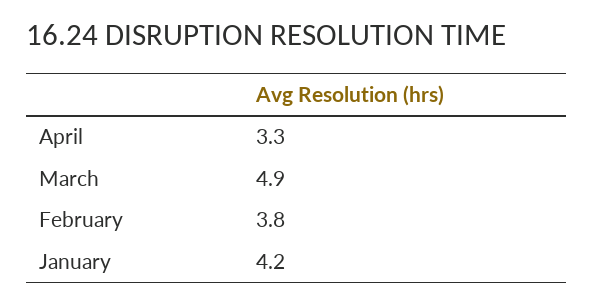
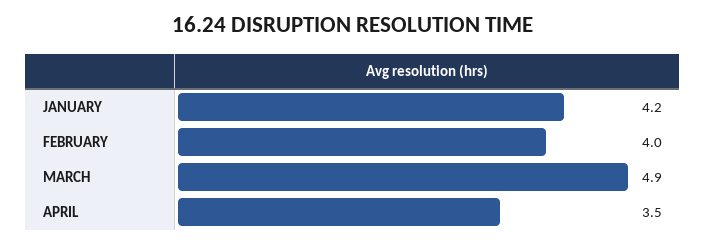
  {
-   "April": 3.3,
+   "April": 3.5,
    "March": 4.9,
-   "February": 3.8,
+   "February": 4,
    "January": 4.2
  }

